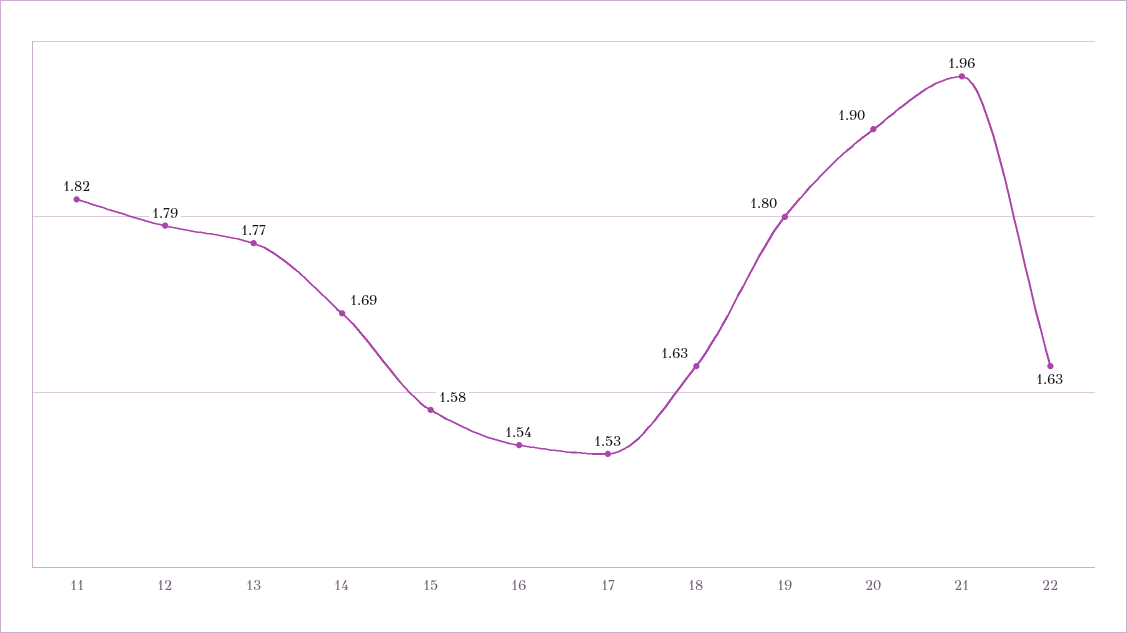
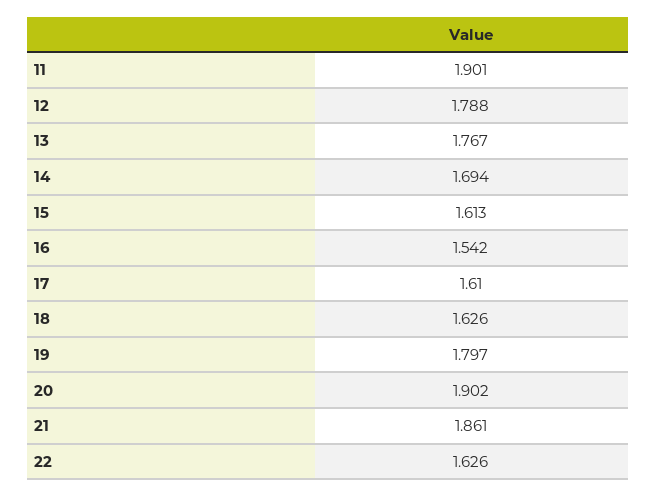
  {
-   "11": 1.82,
+   "11": 1.901,
    "12": 1.788,
    "13": 1.767,
    "14": 1.694,
-   "15": 1.58,
+   "15": 1.613,
    "16": 1.542,
-   "17": 1.53,
+   "17": 1.61,
    "18": 1.626,
    "19": 1.797,
    "20": 1.902,
-   "21": 1.96,
+   "21": 1.861,
    "22": 1.626
  }

